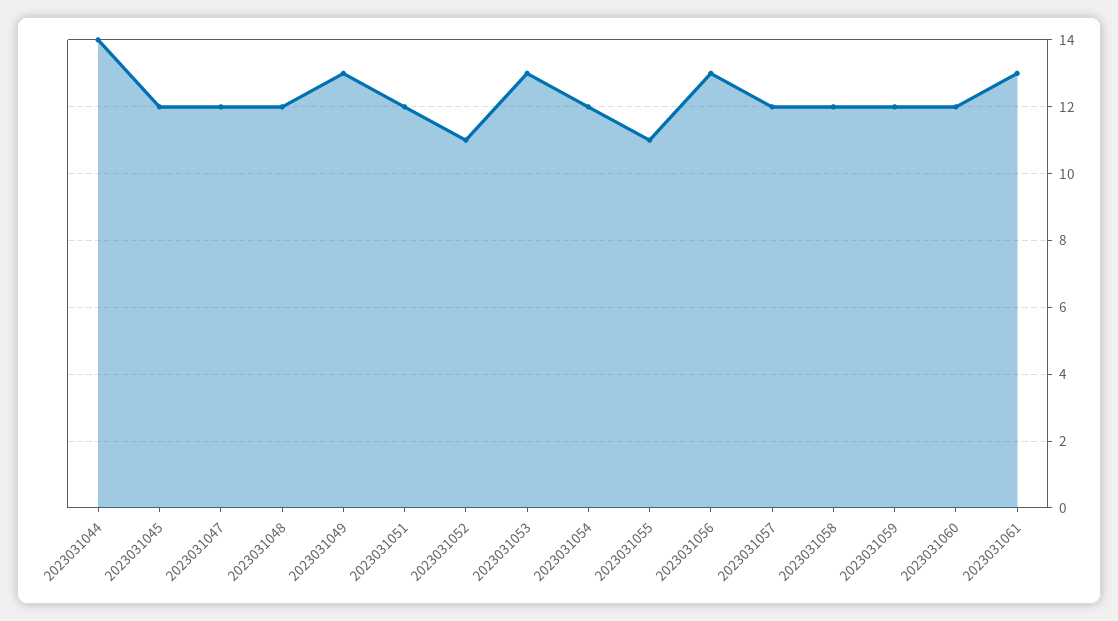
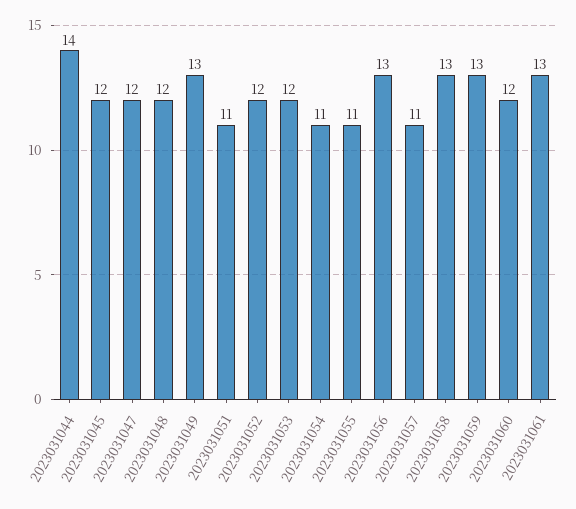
  {
    "2023031044": 14,
    "2023031045": 12,
    "2023031047": 12,
    "2023031048": 12,
    "2023031049": 13,
-   "2023031051": 12,
+   "2023031051": 11,
-   "2023031052": 11,
+   "2023031052": 12,
-   "2023031053": 13,
+   "2023031053": 12,
-   "2023031054": 12,
+   "2023031054": 11,
    "2023031055": 11,
    "2023031056": 13,
-   "2023031057": 12,
+   "2023031057": 11,
-   "2023031058": 12,
+   "2023031058": 13,
-   "2023031059": 12,
+   "2023031059": 13,
    "2023031060": 12,
    "2023031061": 13
  }

